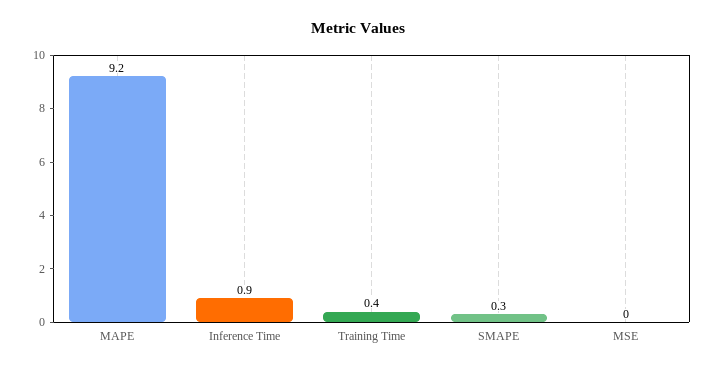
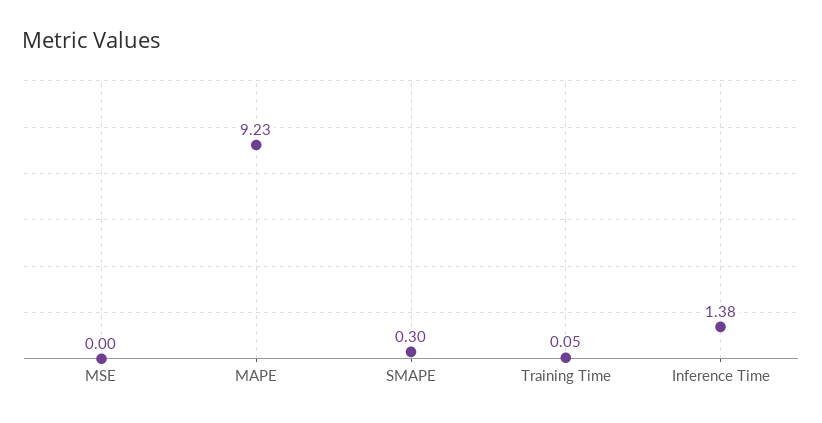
  {
    "MAPE": 9.23,
-   "Inference Time": 0.9,
+   "Inference Time": 1.38,
-   "Training Time": 0.4,
+   "Training Time": 0.05,
    "SMAPE": 0.3,
    "MSE": 0
  }

